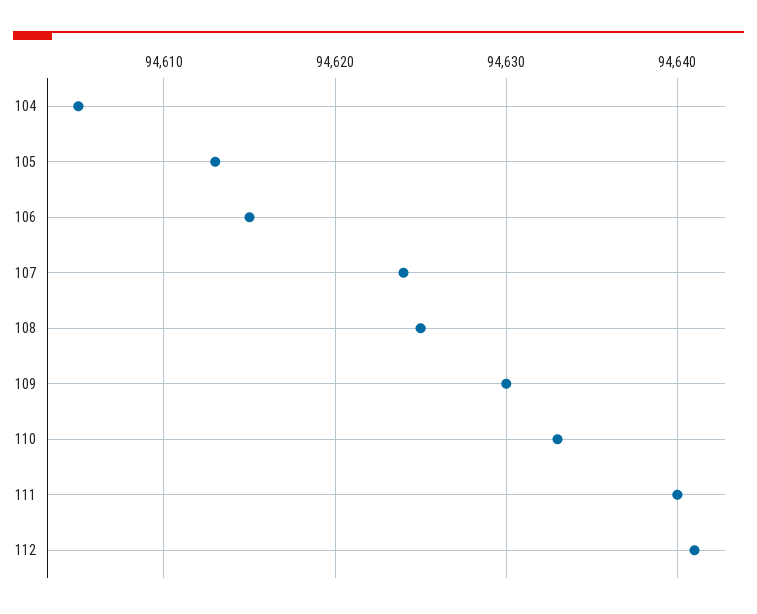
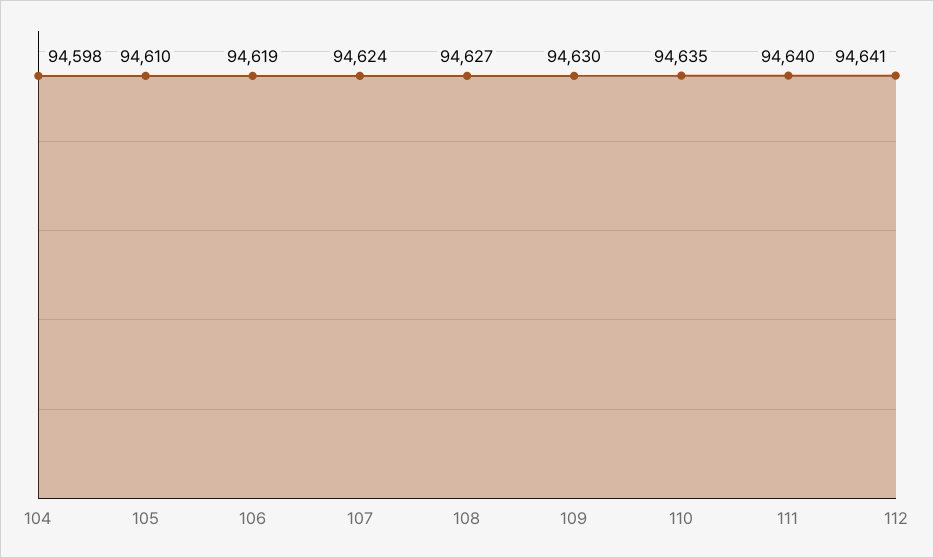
  {
-   "104": 94605,
+   "104": 94598,
-   "105": 94613,
+   "105": 94610,
-   "106": 94615,
+   "106": 94619,
    "107": 94624,
-   "108": 94625,
+   "108": 94627,
    "109": 94630,
-   "110": 94633,
+   "110": 94635,
    "111": 94640,
    "112": 94641
  }

